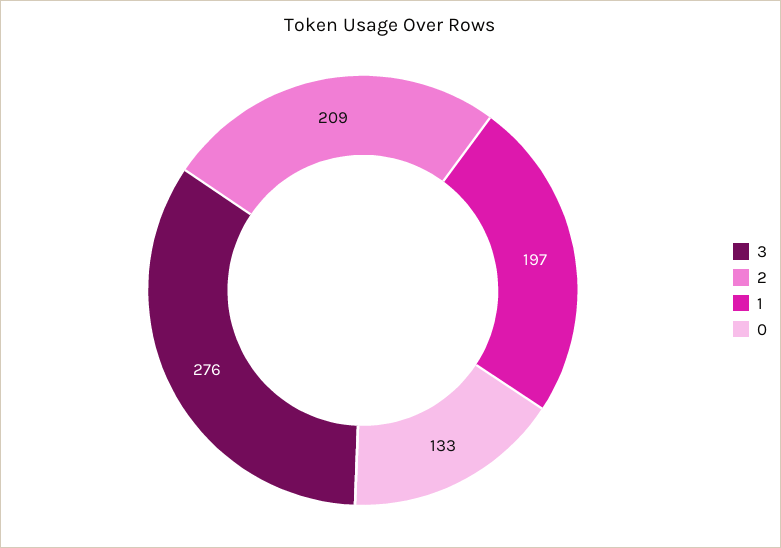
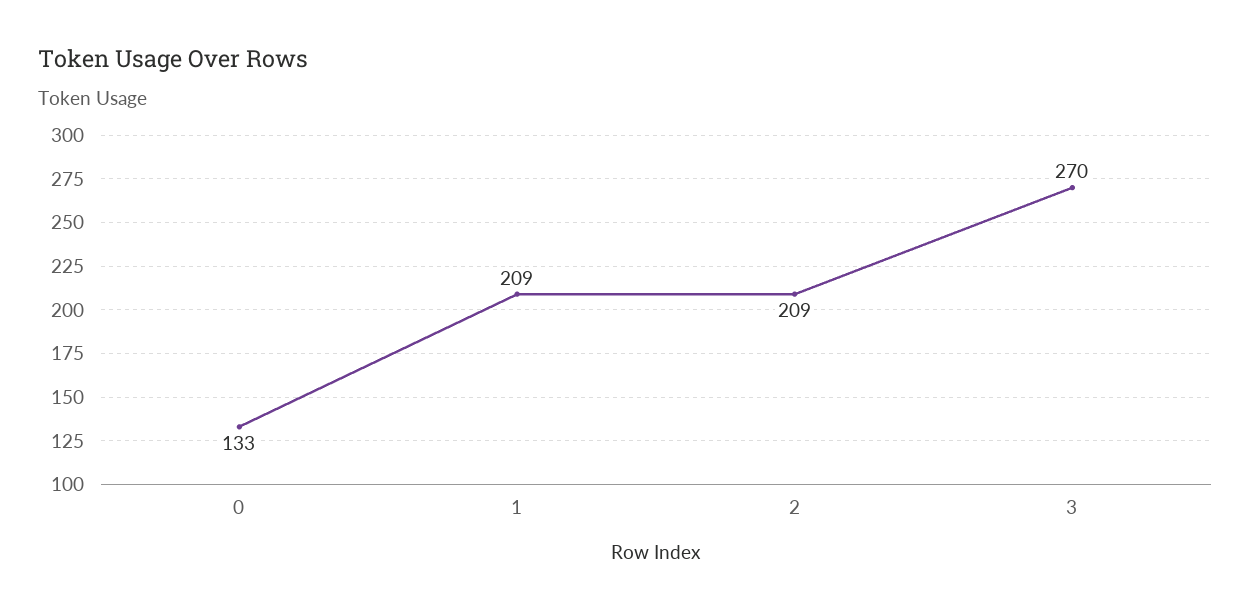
  {
-   "3": 276,
+   "3": 270,
    "2": 209,
-   "1": 197,
+   "1": 209,
    "0": 133
  }

